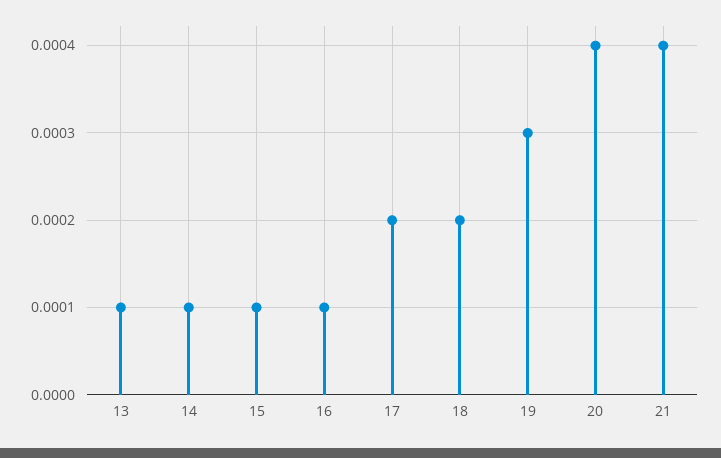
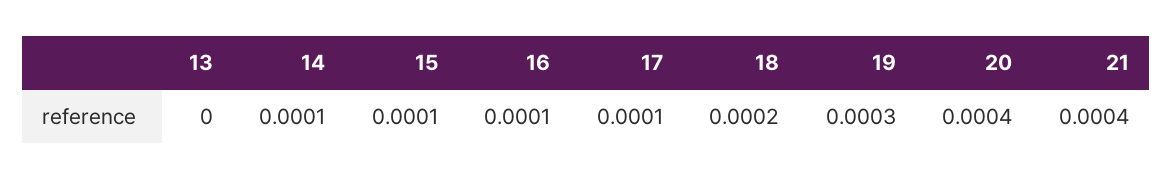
  {
-   "13": 0.0001,
+   "13": 0,
    "14": 0.0001,
    "15": 0.0001,
    "16": 0.0001,
-   "17": 0.0002,
+   "17": 0.0001,
    "18": 0.0002,
    "19": 0.0003,
    "20": 0.0004,
    "21": 0.0004
  }

